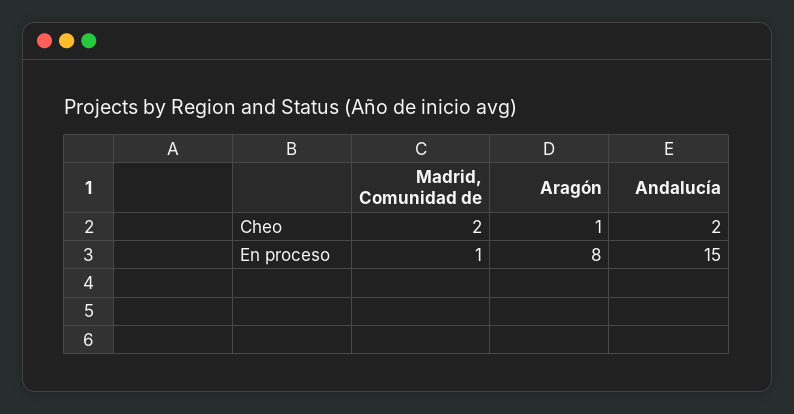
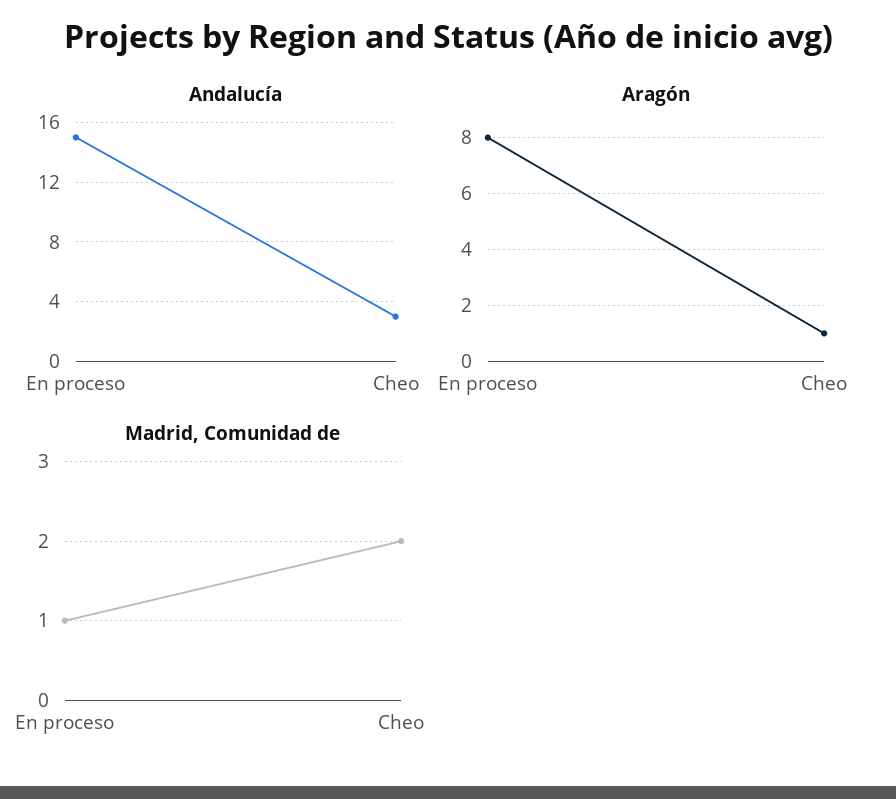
  {
    "Madrid, Comunidad de": {
      "Cheo": 2,
      "En proceso": 1
    },
    "Aragón": {
      "Cheo": 1,
      "En proceso": 8
    },
    "Andalucía": {
-     "Cheo": 2,
+     "Cheo": 3,
      "En proceso": 15
    }
  }

